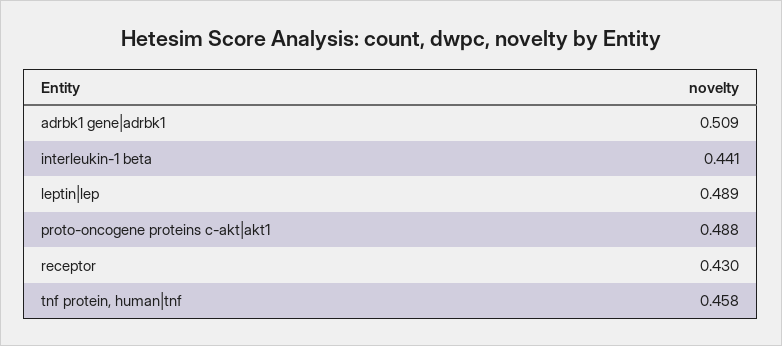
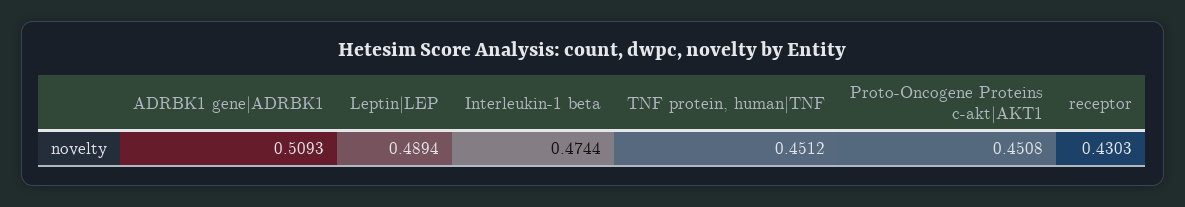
  {
    "adrbk1 gene|adrbk1": 0.5093,
-   "interleukin-1 beta": 0.441,
+   "interleukin-1 beta": 0.4744,
    "leptin|lep": 0.4894,
-   "proto-oncogene proteins c-akt|akt1": 0.488,
+   "proto-oncogene proteins c-akt|akt1": 0.4508,
    "receptor": 0.4303,
-   "tnf protein, human|tnf": 0.458
+   "tnf protein, human|tnf": 0.4512
  }

